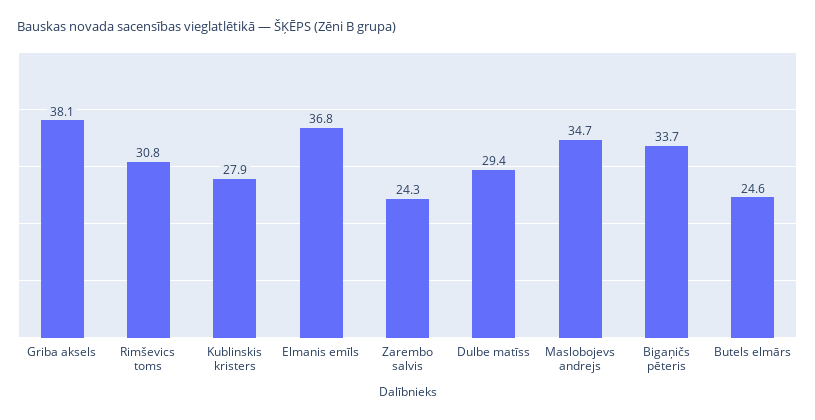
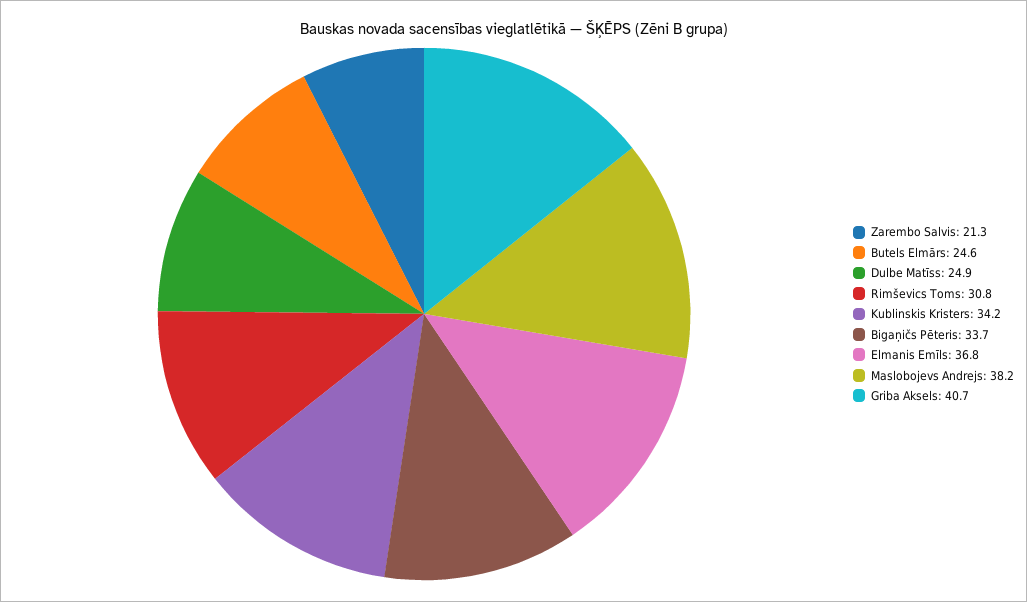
  {
-   "Griba aksels": 38.1,
+   "Griba aksels": 40.7,
    "Rimševics toms": 30.8,
-   "Kublinskis kristers": 27.9,
+   "Kublinskis kristers": 34.2,
    "Elmanis emīls": 36.8,
-   "Zarembo salvis": 24.3,
+   "Zarembo salvis": 21.3,
-   "Dulbe matīss": 29.4,
+   "Dulbe matīss": 24.9,
-   "Maslobojevs andrejs": 34.7,
+   "Maslobojevs andrejs": 38.2,
    "Bigaņičs pēteris": 33.7,
    "Butels elmārs": 24.6
  }

